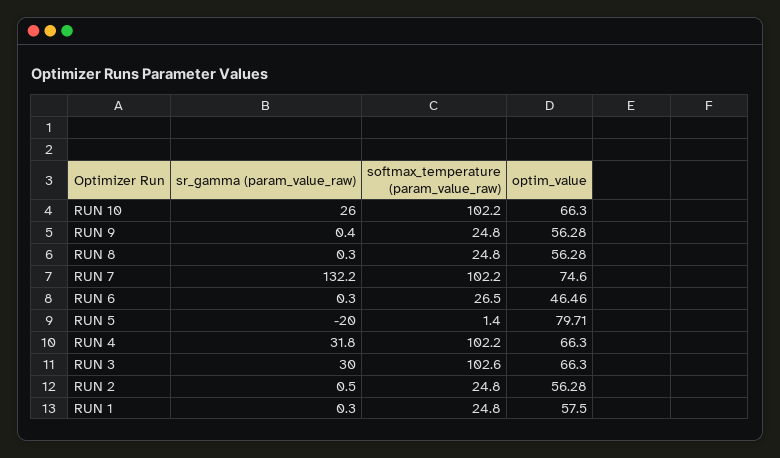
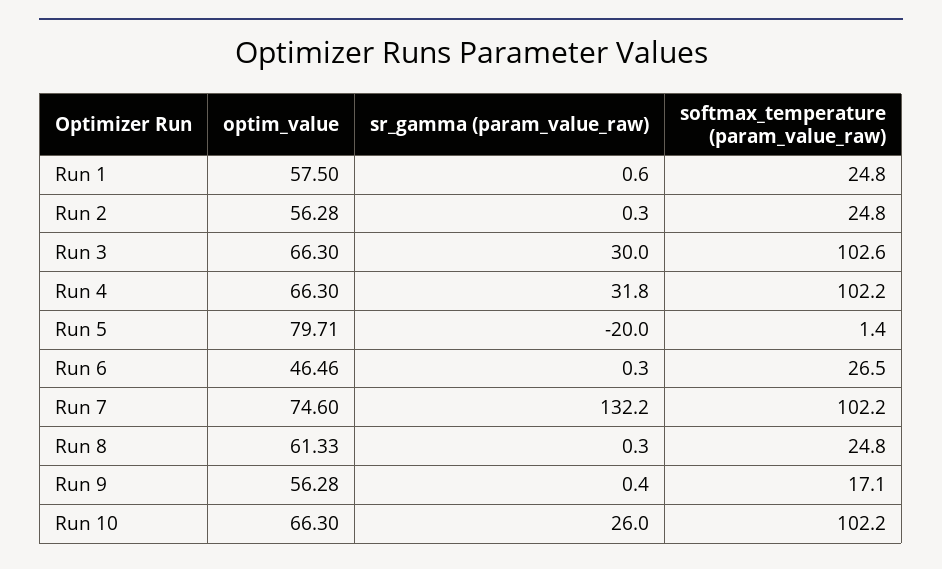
  {
    "sr_gamma (param_value_raw)": {
      "RUN 10": 26,
      "RUN 9": 0.4,
      "RUN 8": 0.3,
      "RUN 7": 132.2,
      "RUN 6": 0.3,
      "RUN 5": -20,
      "RUN 4": 31.8,
      "RUN 3": 30,
-     "RUN 2": 0.5,
+     "RUN 2": 0.3,
-     "RUN 1": 0.3
+     "RUN 1": 0.6
    },
    "softmax_temperature (param_value_raw)": {
      "RUN 10": 102.2,
-     "RUN 9": 24.8,
+     "RUN 9": 17.1,
      "RUN 8": 24.8,
      "RUN 7": 102.2,
      "RUN 6": 26.5,
      "RUN 5": 1.4,
      "RUN 4": 102.2,
      "RUN 3": 102.6,
      "RUN 2": 24.8,
      "RUN 1": 24.8
    },
    "optim_value": {
      "RUN 10": 66.3,
      "RUN 9": 56.28,
-     "RUN 8": 56.28,
+     "RUN 8": 61.33,
      "RUN 7": 74.6,
      "RUN 6": 46.46,
      "RUN 5": 79.71,
      "RUN 4": 66.3,
      "RUN 3": 66.3,
      "RUN 2": 56.28,
      "RUN 1": 57.5
    }
  }

